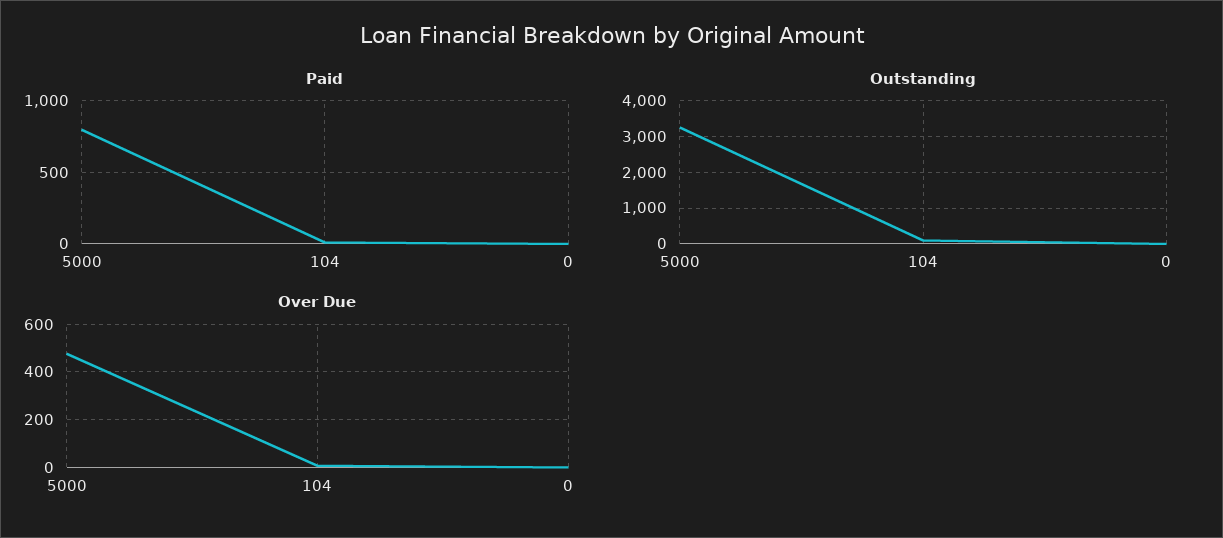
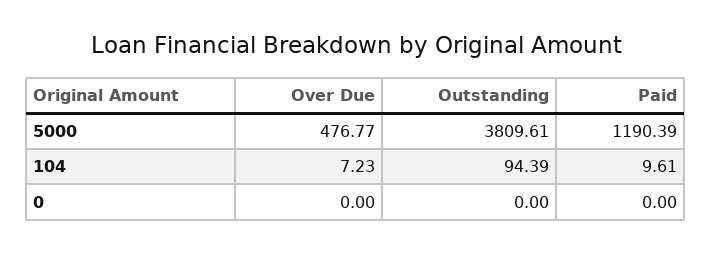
  {
    "Paid": {
-     "5000": 800,
+     "5000": 1190.39,
      "104": 9.61,
      "0": 0
    },
    "Outstanding": {
-     "5000": 3200,
+     "5000": 3809.61,
      "104": 94.39,
      "0": 0
    },
    "Over Due": {
      "5000": 476.77,
      "104": 7.23,
      "0": 0
    }
  }

